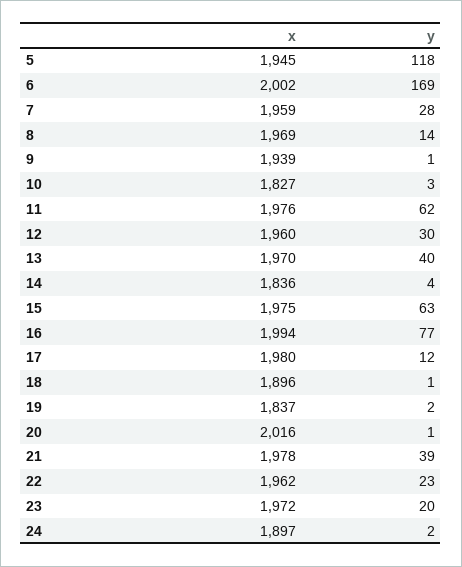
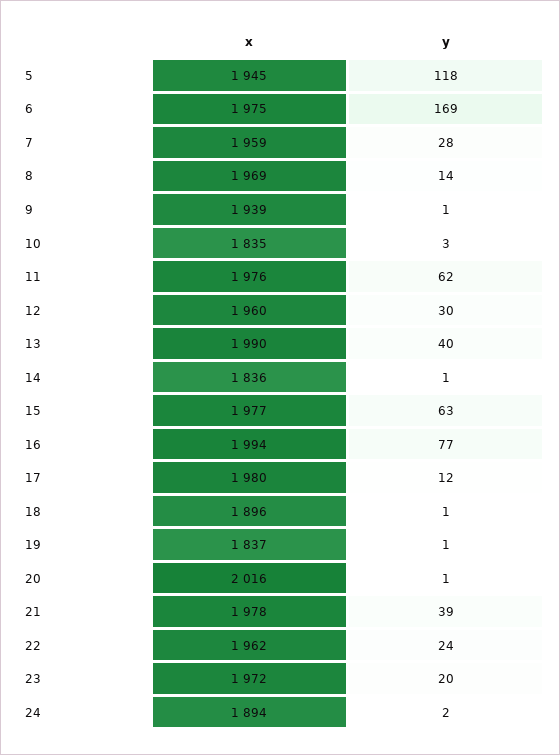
  {
    "x": {
      "5": 1945,
-     "6": 2002,
+     "6": 1975,
      "7": 1959,
      "8": 1969,
      "9": 1939,
-     "10": 1827,
+     "10": 1835,
      "11": 1976,
      "12": 1960,
-     "13": 1970,
+     "13": 1990,
      "14": 1836,
-     "15": 1975,
+     "15": 1977,
      "16": 1994,
      "17": 1980,
      "18": 1896,
      "19": 1837,
      "20": 2016,
      "21": 1978,
      "22": 1962,
      "23": 1972,
-     "24": 1897
+     "24": 1894
    },
    "y": {
      "5": 118,
      "6": 169,
      "7": 28,
      "8": 14,
      "9": 1,
      "10": 3,
      "11": 62,
      "12": 30,
      "13": 40,
-     "14": 4,
+     "14": 1,
      "15": 63,
      "16": 77,
      "17": 12,
      "18": 1,
-     "19": 2,
+     "19": 1,
      "20": 1,
      "21": 39,
-     "22": 23,
+     "22": 24,
      "23": 20,
      "24": 2
    }
  }

